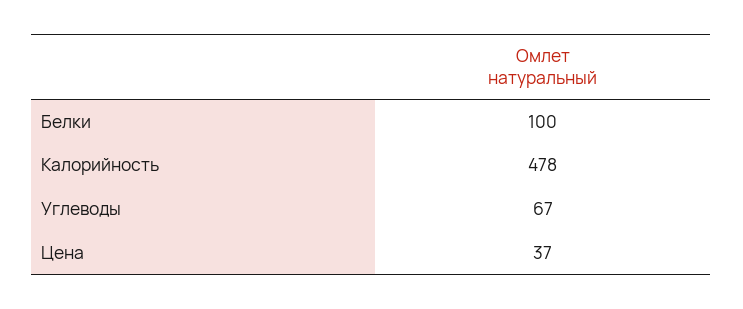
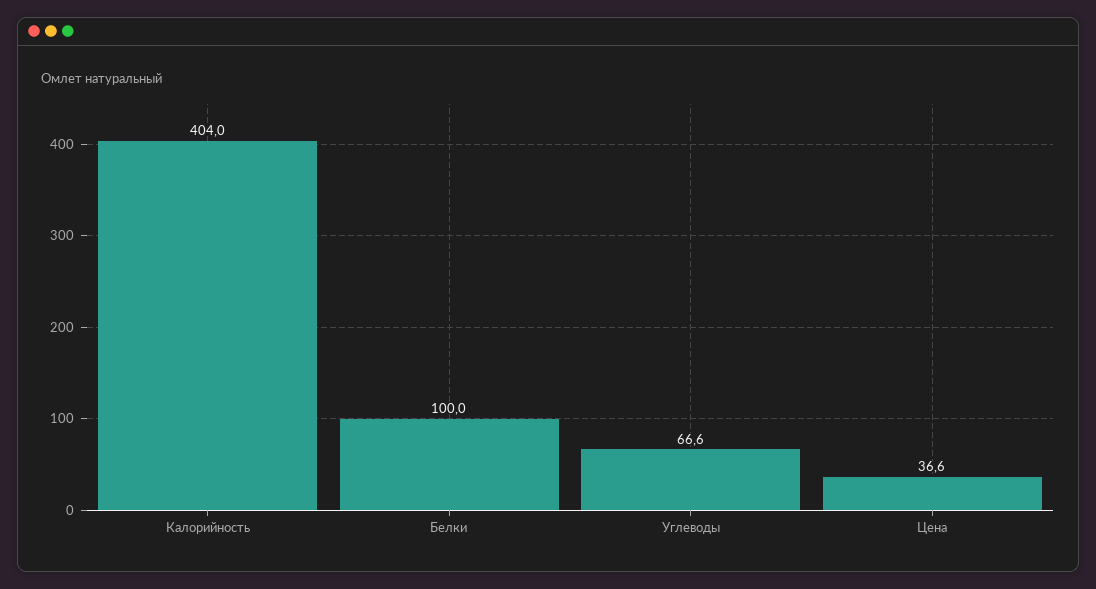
  {
    "Белки": 100,
-   "Калорийность": 478,
+   "Калорийность": 404,
    "Углеводы": 66.6,
    "Цена": 36.6
  }

